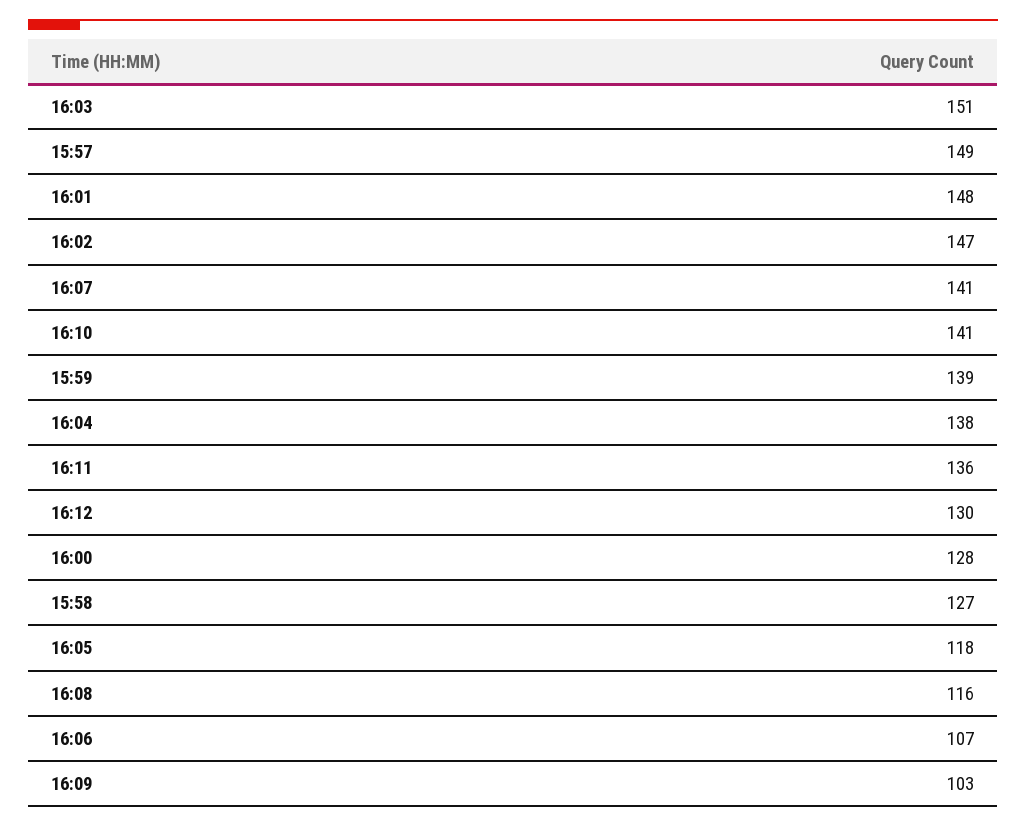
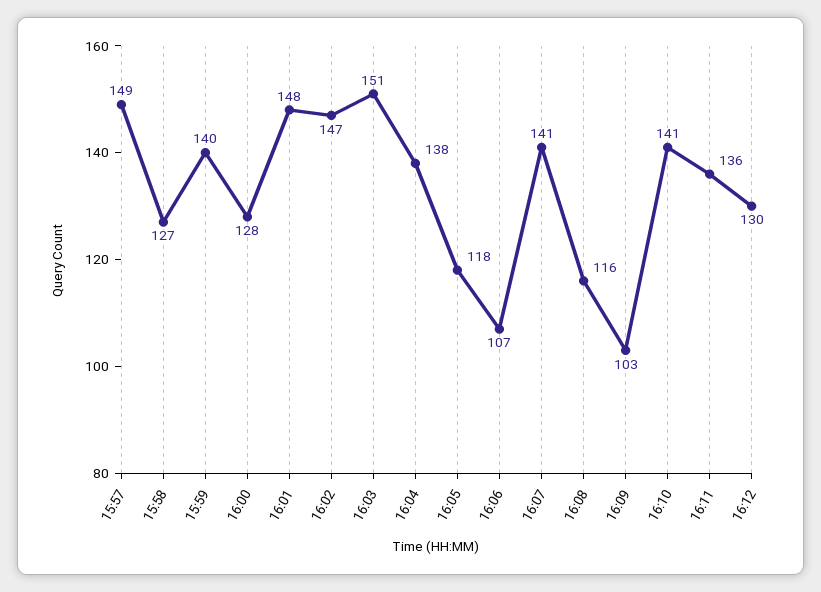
  {
    "16:03": 151,
    "15:57": 149,
    "16:01": 148,
    "16:02": 147,
    "16:07": 141,
    "16:10": 141,
-   "15:59": 139,
+   "15:59": 140,
    "16:04": 138,
    "16:11": 136,
    "16:12": 130,
    "16:00": 128,
    "15:58": 127,
    "16:05": 118,
    "16:08": 116,
    "16:06": 107,
    "16:09": 103
  }

